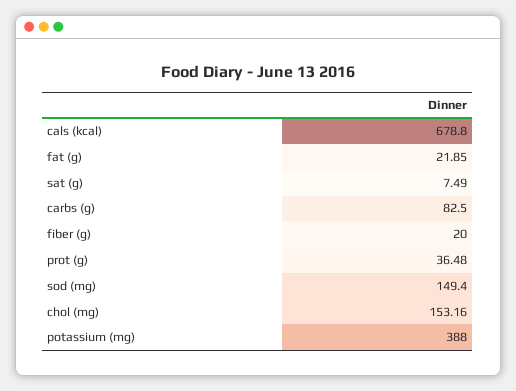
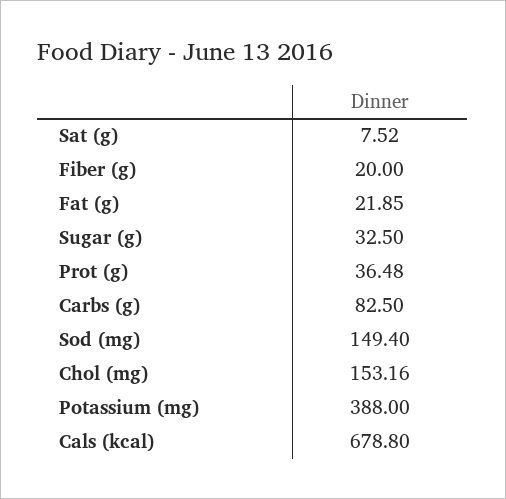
  {
    "cals (kcal)": 678.8,
    "fat (g)": 21.85,
-   "sat (g)": 7.49,
+   "sat (g)": 7.52,
    "carbs (g)": 82.5,
    "fiber (g)": 20,
    "prot (g)": 36.48,
    "sod (mg)": 149.4,
    "chol (mg)": 153.16,
-   "potassium (mg)": 388
+   "potassium (mg)": 388,
+   "Sugar (g)": 32.5
  }

